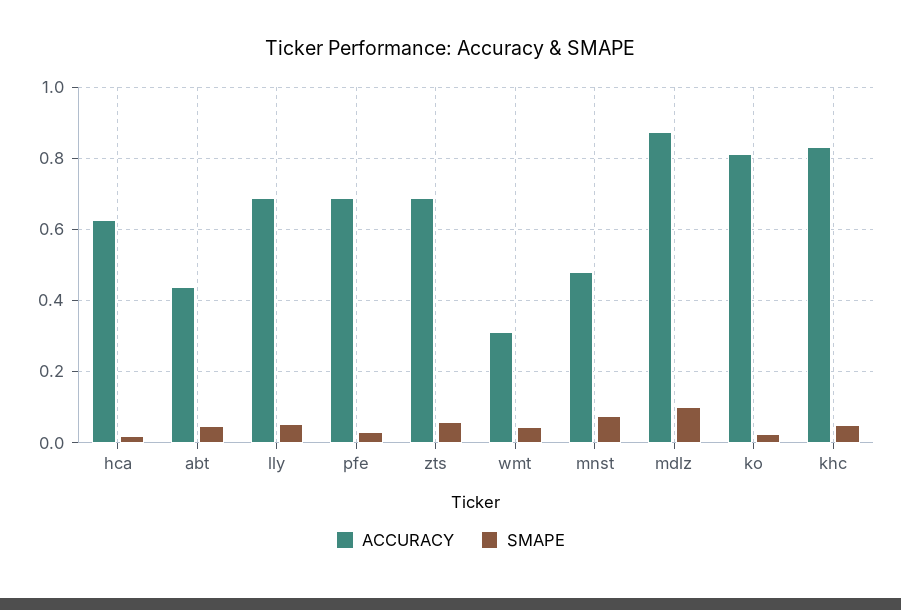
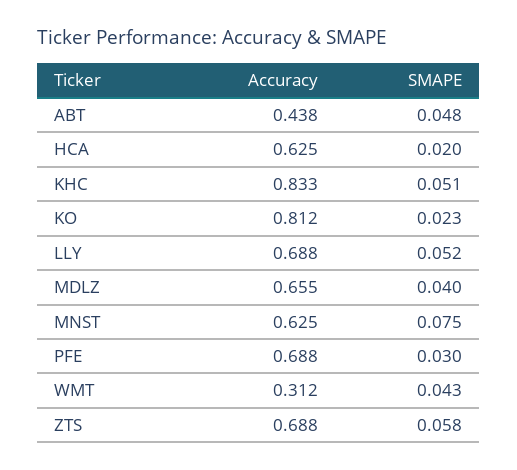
  {
    "ACCURACY": {
      "hca": 0.625,
      "abt": 0.438,
      "lly": 0.688,
      "pfe": 0.688,
      "zts": 0.688,
      "wmt": 0.312,
-     "mnst": 0.48,
+     "mnst": 0.625,
-     "mdlz": 0.88,
+     "mdlz": 0.655,
      "ko": 0.812,
      "khc": 0.833
    },
    "SMAPE": {
      "hca": 0.02,
      "abt": 0.048,
      "lly": 0.052,
      "pfe": 0.03,
      "zts": 0.058,
      "wmt": 0.043,
      "mnst": 0.075,
-     "mdlz": 0.1,
+     "mdlz": 0.04,
      "ko": 0.023,
      "khc": 0.051
    }
  }

